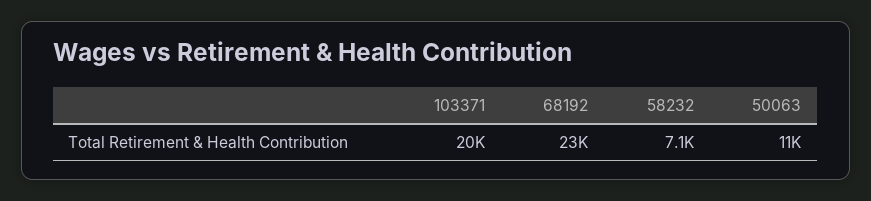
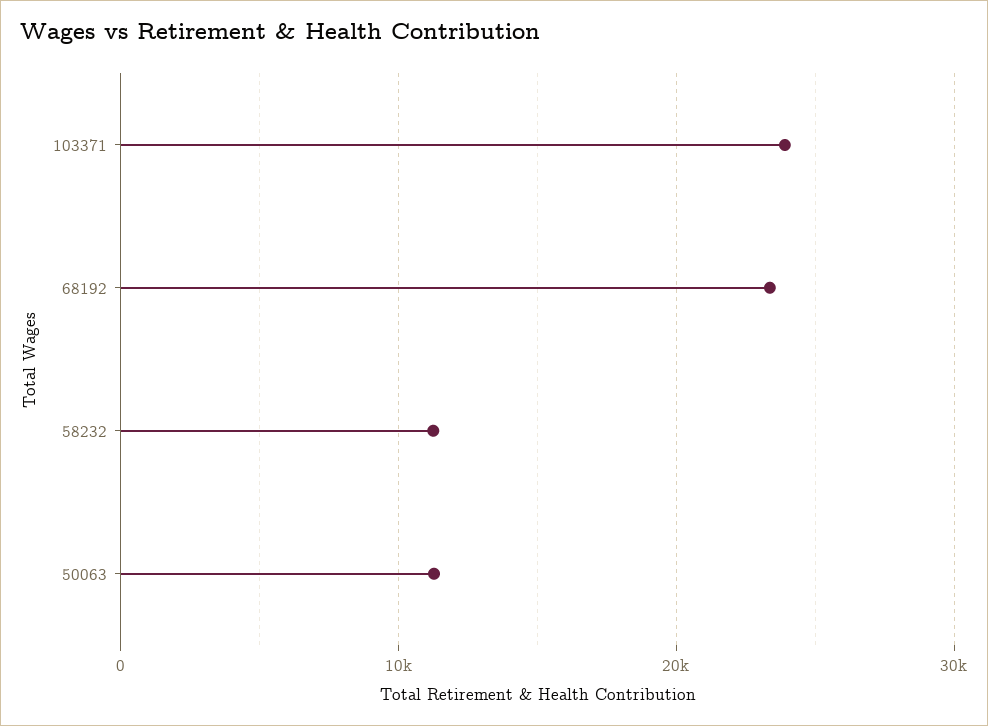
  {
-   "103371": 20000,
+   "103371": 24000,
    "68192": 23000,
-   "58232": 7100,
+   "58232": 11000,
    "50063": 11000
  }

